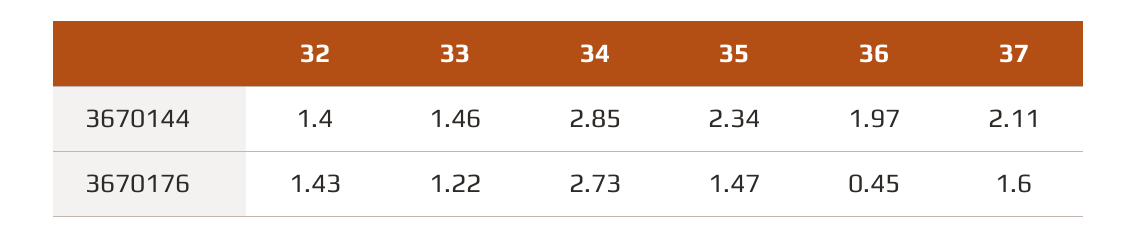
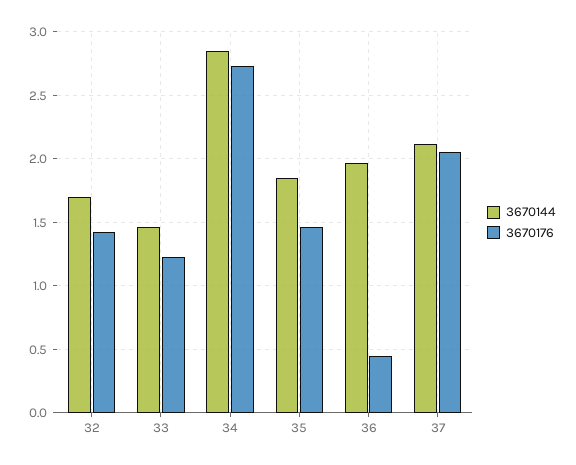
  {
    "3670144": {
-     "32": 1.4,
+     "32": 1.7,
      "33": 1.46,
      "34": 2.85,
-     "35": 2.34,
+     "35": 1.85,
      "36": 1.97,
      "37": 2.11
    },
    "3670176": {
      "32": 1.43,
      "33": 1.22,
      "34": 2.73,
      "35": 1.47,
      "36": 0.45,
-     "37": 1.6
+     "37": 2.05
    }
  }

